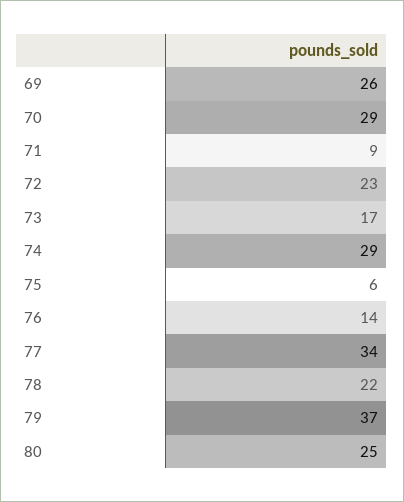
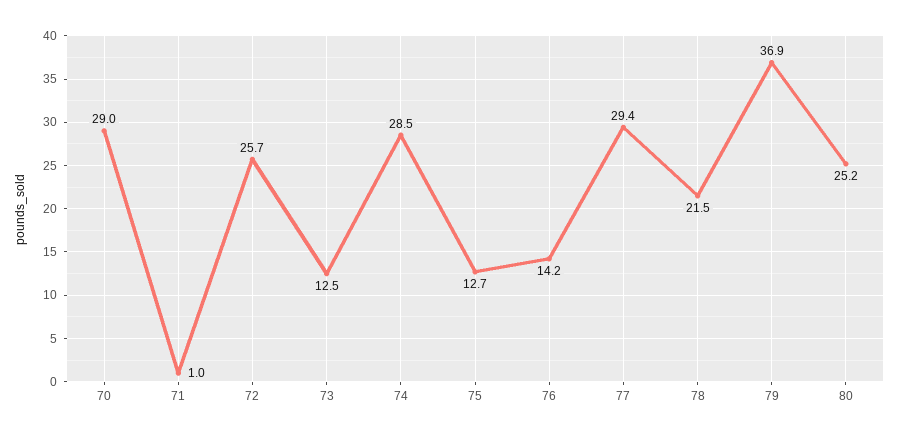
  {
-   "69": 26,
    "70": 29,
-   "71": 9,
+   "71": 1,
-   "72": 23,
+   "72": 25.7,
-   "73": 17,
+   "73": 12.5,
    "74": 28.5,
-   "75": 6,
+   "75": 12.7,
    "76": 14.2,
-   "77": 34,
+   "77": 29.4,
    "78": 21.5,
    "79": 36.9,
    "80": 25.2
  }

